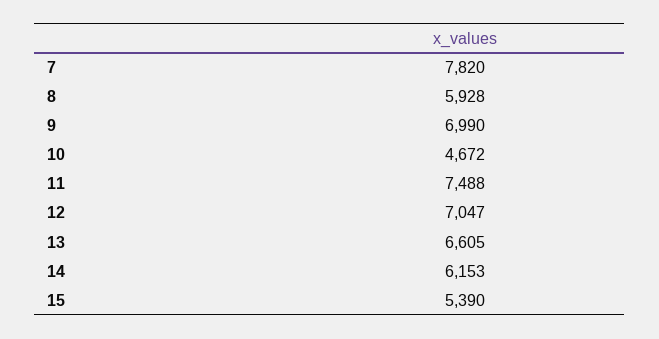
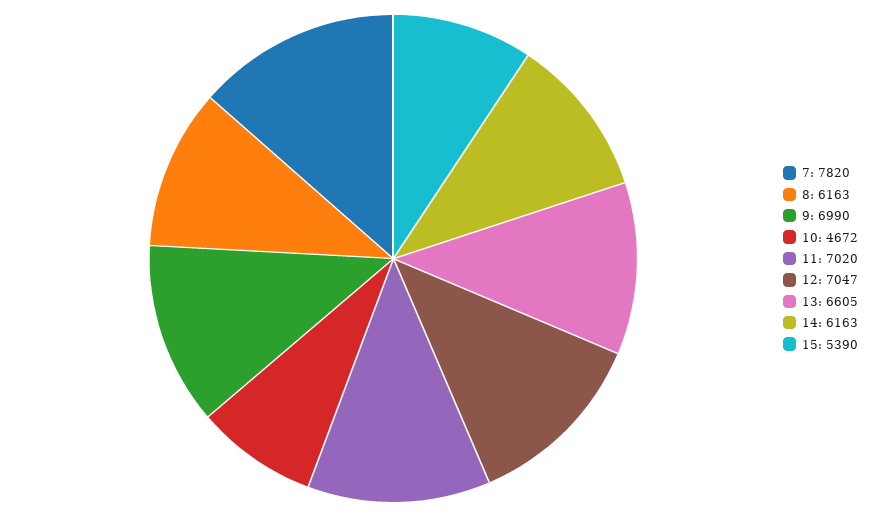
  {
    "7": 7820,
-   "8": 5928,
+   "8": 6163,
    "9": 6990,
    "10": 4672,
-   "11": 7488,
+   "11": 7020,
    "12": 7047,
    "13": 6605,
-   "14": 6153,
+   "14": 6163,
    "15": 5390
  }

